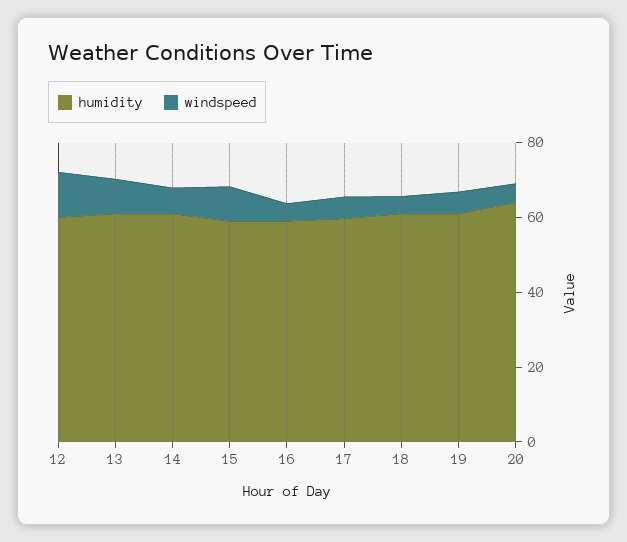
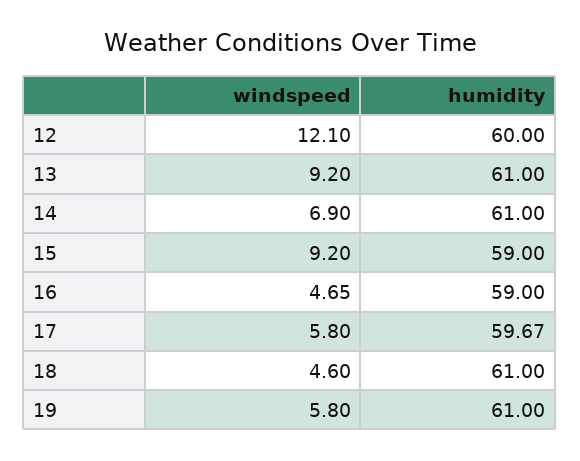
  {
    "humidity": {
      "12": 60,
      "13": 61,
      "14": 61,
      "15": 59,
      "16": 59,
      "17": 59.67,
      "18": 61,
-     "19": 61,
+     "19": 61
-     "20": 65
    },
    "windspeed": {
      "12": 12.1,
      "13": 9.2,
      "14": 6.9,
      "15": 9.2,
      "16": 4.65,
      "17": 5.8,
      "18": 4.6,
-     "19": 5.8,
+     "19": 5.8
-     "20": 5
    }
  }

